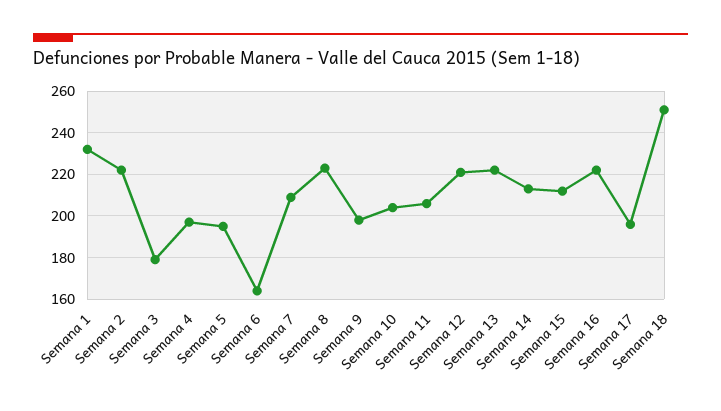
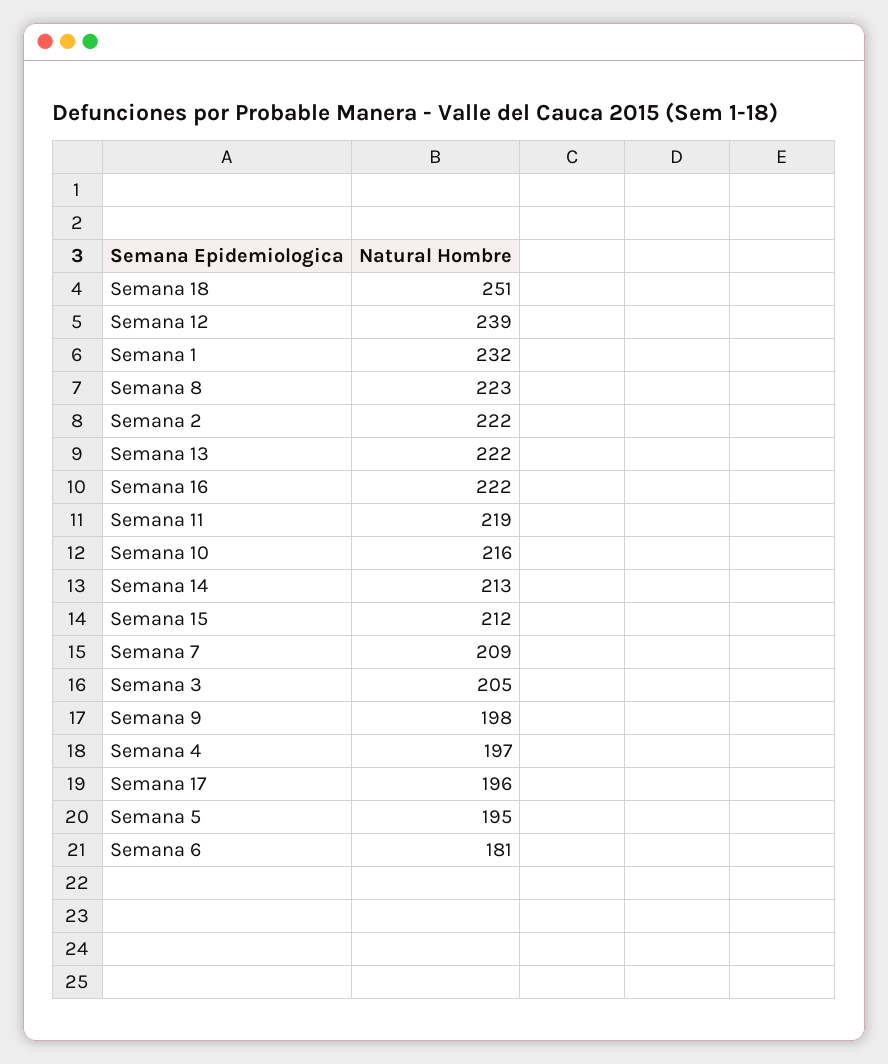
  {
    "Semana 1": 232,
    "Semana 2": 222,
-   "Semana 3": 180,
+   "Semana 3": 205,
    "Semana 4": 197,
    "Semana 5": 195,
-   "Semana 6": 165,
+   "Semana 6": 181,
    "Semana 7": 209,
    "Semana 8": 223,
    "Semana 9": 198,
-   "Semana 10": 205,
+   "Semana 10": 216,
-   "Semana 11": 205,
+   "Semana 11": 219,
-   "Semana 12": 220,
+   "Semana 12": 239,
    "Semana 13": 222,
    "Semana 14": 213,
    "Semana 15": 212,
    "Semana 16": 222,
    "Semana 17": 196,
    "Semana 18": 251
  }

